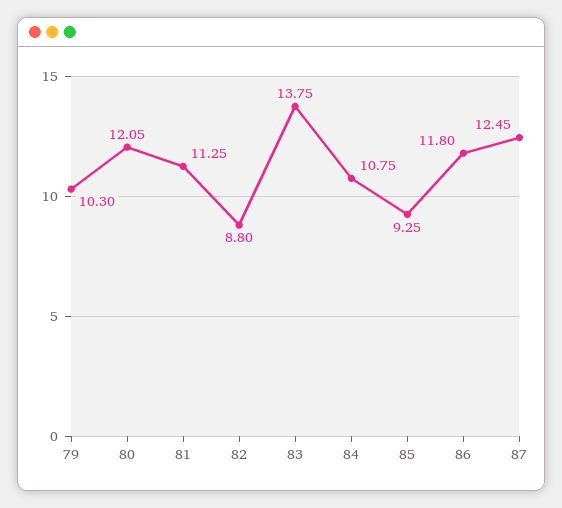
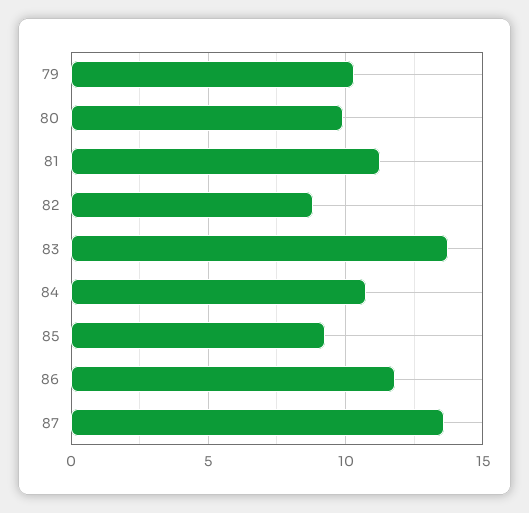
  {
    "79": 10.3,
-   "80": 12.05,
+   "80": 10,
    "81": 11.25,
    "82": 8.8,
    "83": 13.75,
    "84": 10.75,
    "85": 9.25,
    "86": 11.8,
-   "87": 12.45
+   "87": 13.5
  }

